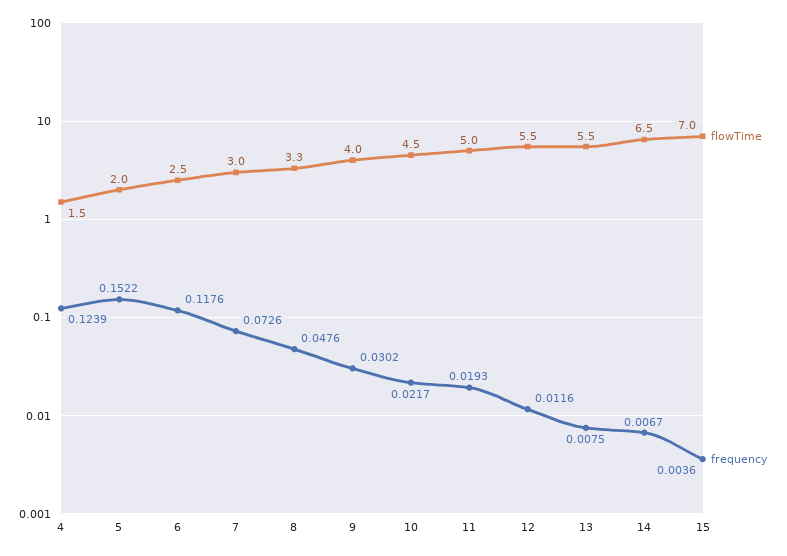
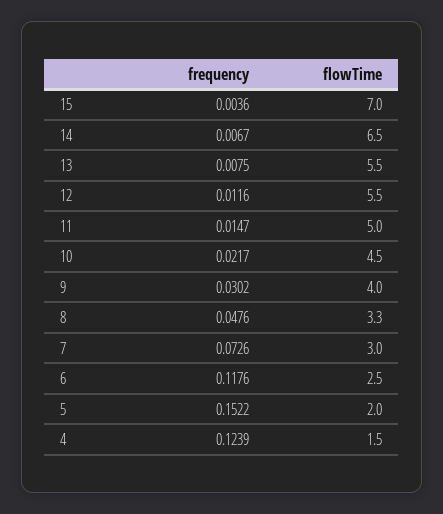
  {
    "flowTime": {
      "4": 1.5,
      "5": 2,
      "6": 2.5,
      "7": 3,
      "8": 3.3,
      "9": 4,
      "10": 4.5,
      "11": 5,
      "12": 5.5,
      "13": 5.5,
      "14": 6.5,
      "15": 7
    },
    "frequency": {
      "4": 0.1239,
      "5": 0.1522,
      "6": 0.1176,
      "7": 0.0726,
      "8": 0.0476,
      "9": 0.0302,
      "10": 0.0217,
-     "11": 0.0193,
+     "11": 0.0147,
      "12": 0.0116,
      "13": 0.0075,
      "14": 0.0067,
      "15": 0.0036
    }
  }

